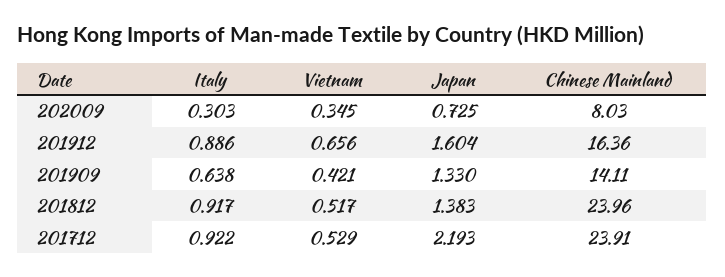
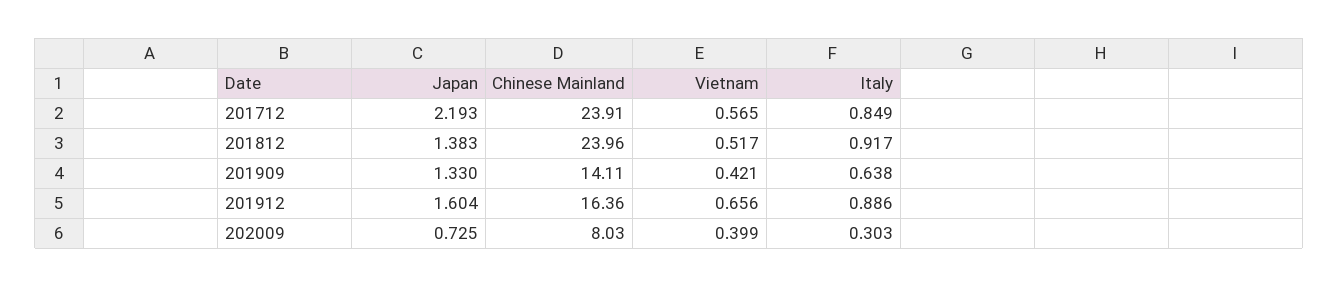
  {
    "Italy": {
      "202009": 0.303,
      "201912": 0.886,
      "201909": 0.638,
      "201812": 0.917,
-     "201712": 0.922
+     "201712": 0.849
    },
    "Vietnam": {
-     "202009": 0.345,
+     "202009": 0.399,
      "201912": 0.656,
      "201909": 0.421,
      "201812": 0.517,
-     "201712": 0.529
+     "201712": 0.565
    },
    "Japan": {
      "202009": 0.725,
      "201912": 1.604,
      "201909": 1.33,
      "201812": 1.383,
      "201712": 2.193
    },
    "Chinese Mainland": {
      "202009": 8.03,
      "201912": 16.36,
      "201909": 14.11,
      "201812": 23.96,
      "201712": 23.91
    }
  }

